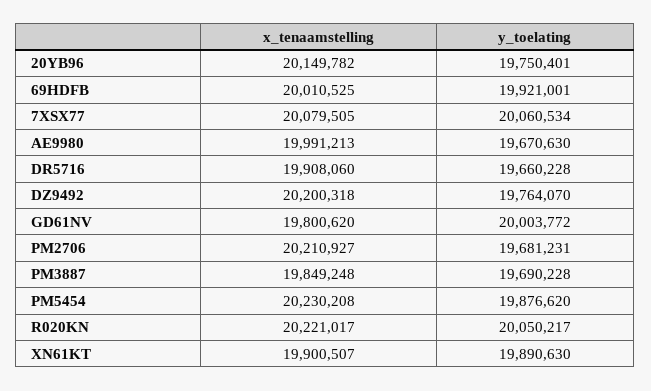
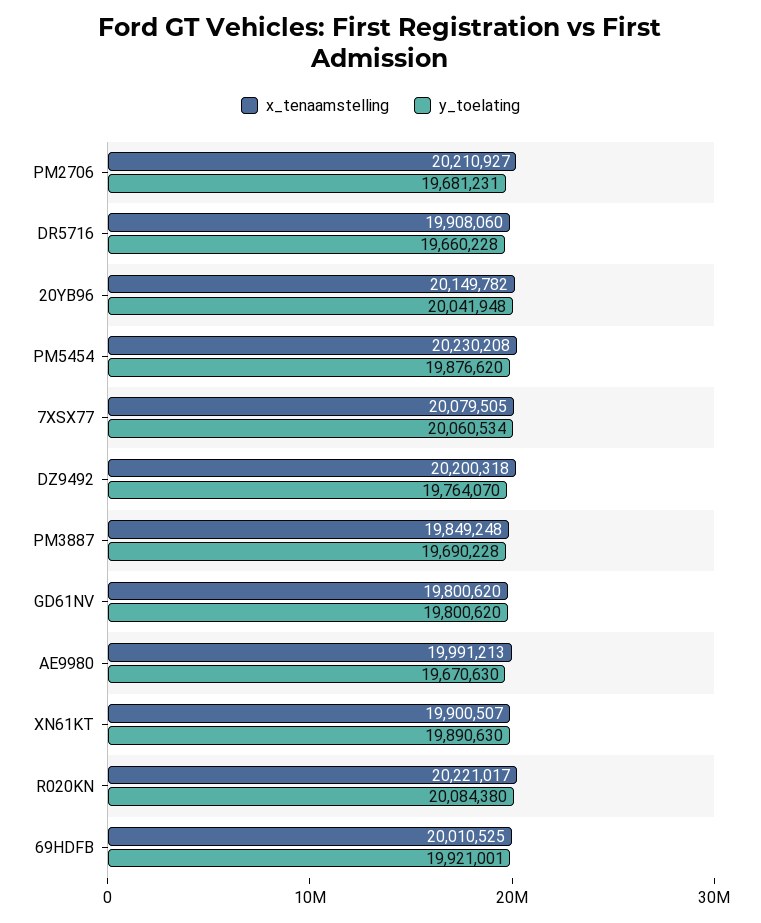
  {
    "x_tenaamstelling": {
      "20YB96": 20149782,
      "69HDFB": 20010525,
      "7XSX77": 20079505,
      "AE9980": 19991213,
      "DR5716": 19908060,
      "DZ9492": 20200318,
      "GD61NV": 19800620,
      "PM2706": 20210927,
      "PM3887": 19849248,
      "PM5454": 20230208,
      "R020KN": 20221017,
      "XN61KT": 19900507
    },
    "y_toelating": {
-     "20YB96": 19750401,
+     "20YB96": 20041948,
      "69HDFB": 19921001,
      "7XSX77": 20060534,
      "AE9980": 19670630,
      "DR5716": 19660228,
      "DZ9492": 19764070,
-     "GD61NV": 20003772,
+     "GD61NV": 19800620,
      "PM2706": 19681231,
      "PM3887": 19690228,
      "PM5454": 19876620,
-     "R020KN": 20050217,
+     "R020KN": 20084380,
      "XN61KT": 19890630
    }
  }

